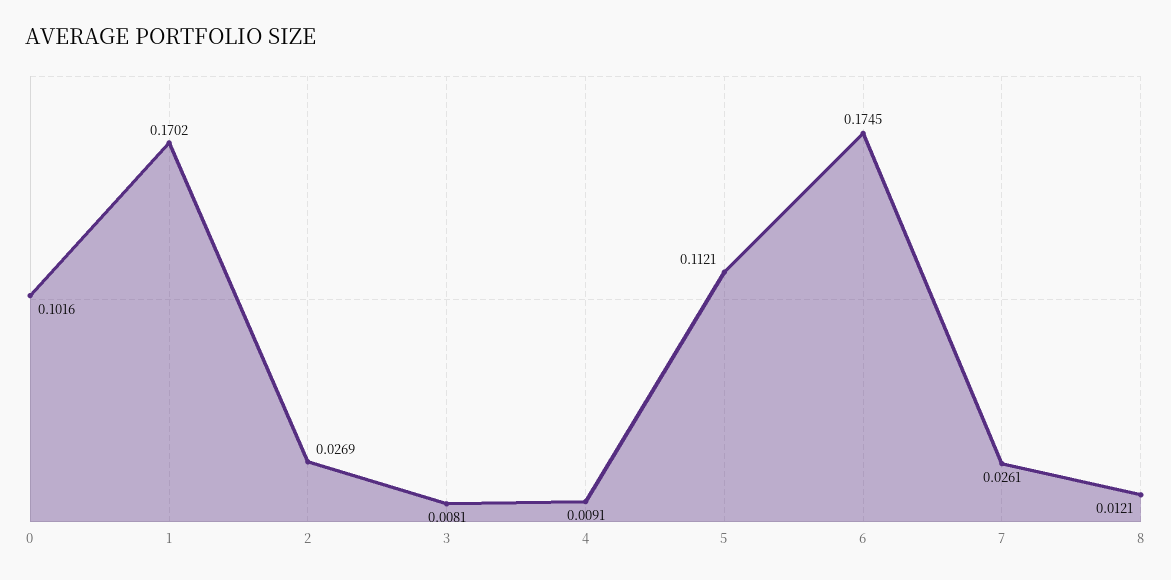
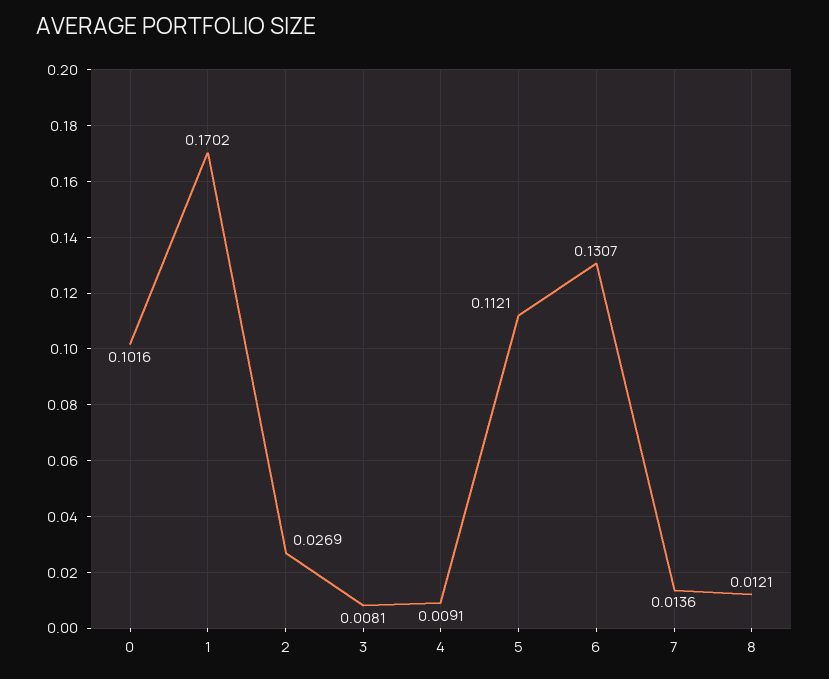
  {
    "0": 0.1016,
    "1": 0.1702,
    "2": 0.0269,
    "3": 0.0081,
    "4": 0.0091,
    "5": 0.1121,
-   "6": 0.1745,
+   "6": 0.1307,
-   "7": 0.0261,
+   "7": 0.0136,
    "8": 0.0121
  }

